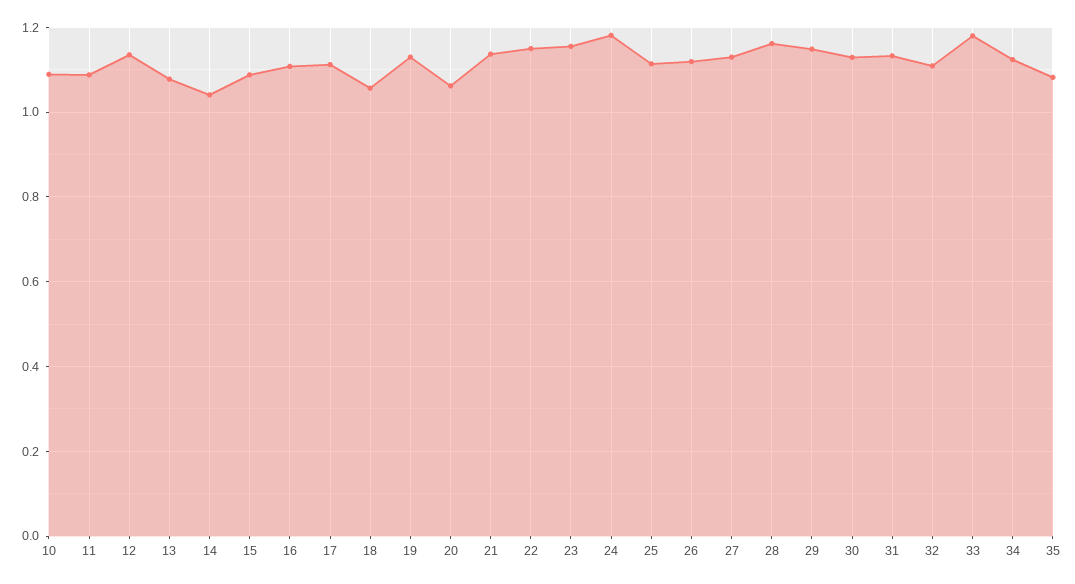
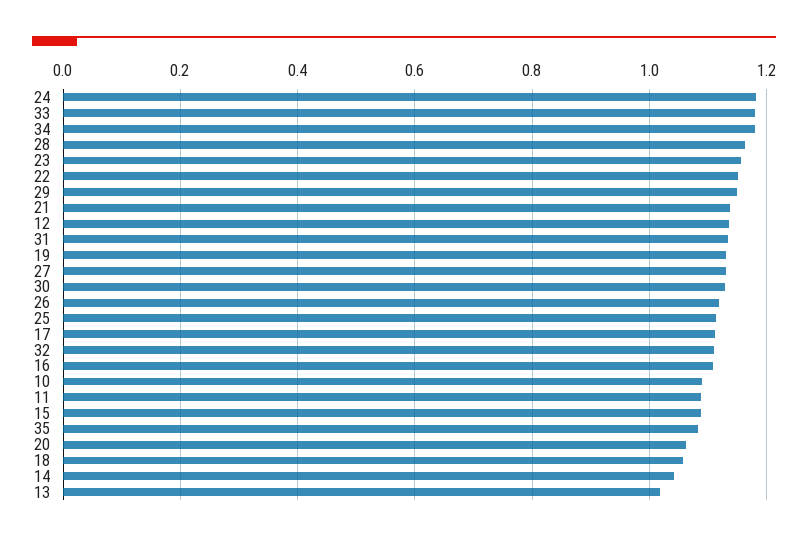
  {
    "10": 1.08,
    "11": 1.08,
    "12": 1.14,
-   "13": 1.08,
+   "13": 1.02,
    "14": 1.04,
    "15": 1.08,
    "16": 1.1,
    "17": 1.12,
    "18": 1.06,
    "19": 1.14,
    "20": 1.06,
    "21": 1.14,
    "22": 1.16,
    "23": 1.16,
    "24": 1.18,
    "25": 1.12,
    "26": 1.12,
    "27": 1.14,
    "28": 1.16,
    "29": 1.14,
    "30": 1.12,
    "31": 1.14,
    "32": 1.1,
    "33": 1.18,
-   "34": 1.12,
+   "34": 1.18,
    "35": 1.08
  }

